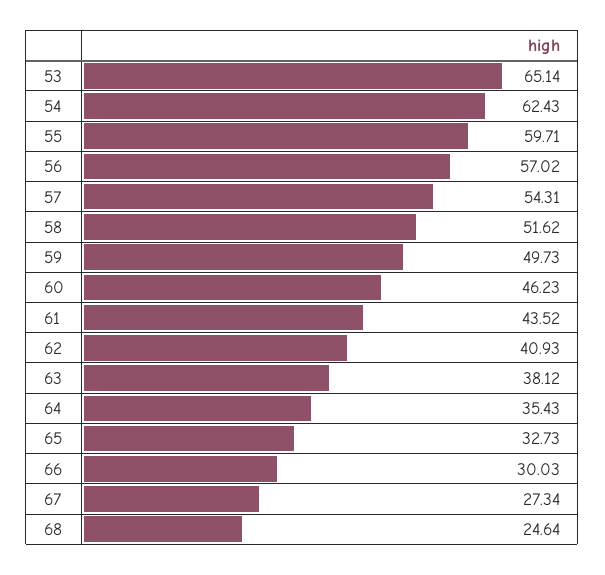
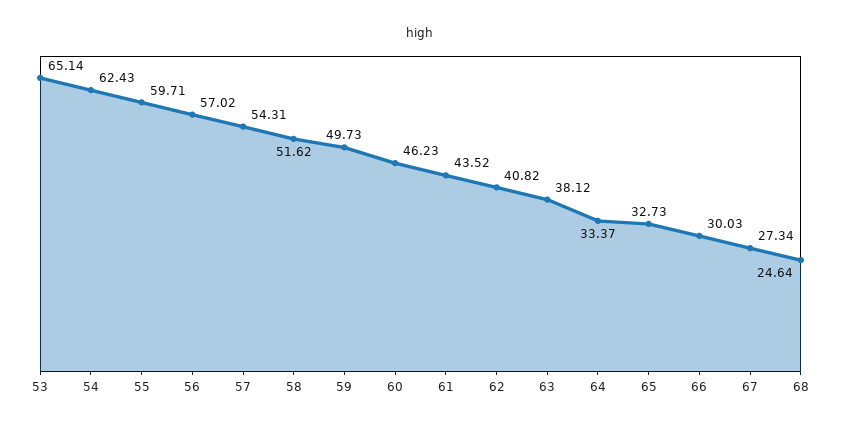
  {
    "53": 65.14,
    "54": 62.43,
    "55": 59.71,
    "56": 57.02,
    "57": 54.31,
    "58": 51.62,
    "59": 49.73,
    "60": 46.23,
    "61": 43.52,
-   "62": 40.93,
+   "62": 40.82,
    "63": 38.12,
-   "64": 35.43,
+   "64": 33.37,
    "65": 32.73,
    "66": 30.03,
    "67": 27.34,
    "68": 24.64
  }

